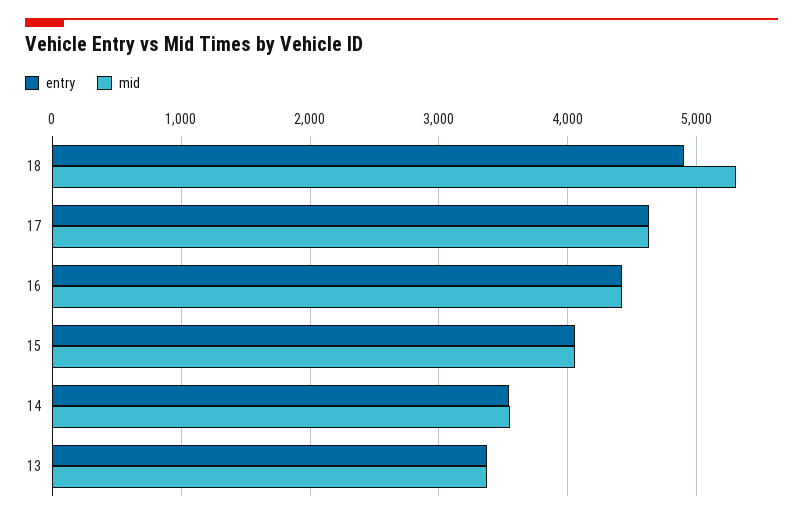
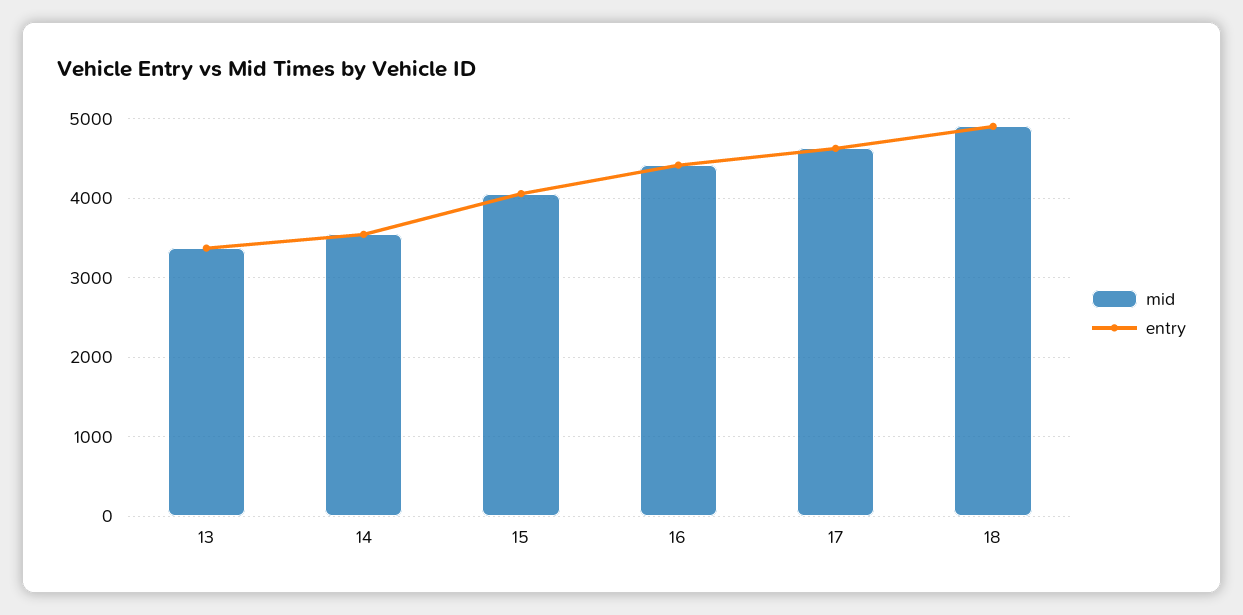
  {
    "entry": {
      "18": 4900,
      "17": 4600,
      "16": 4400,
      "15": 4100,
      "14": 3500,
      "13": 3400
    },
    "mid": {
-     "18": 5300,
+     "18": 4900,
      "17": 4600,
      "16": 4400,
      "15": 4100,
      "14": 3600,
      "13": 3400
    }
  }

